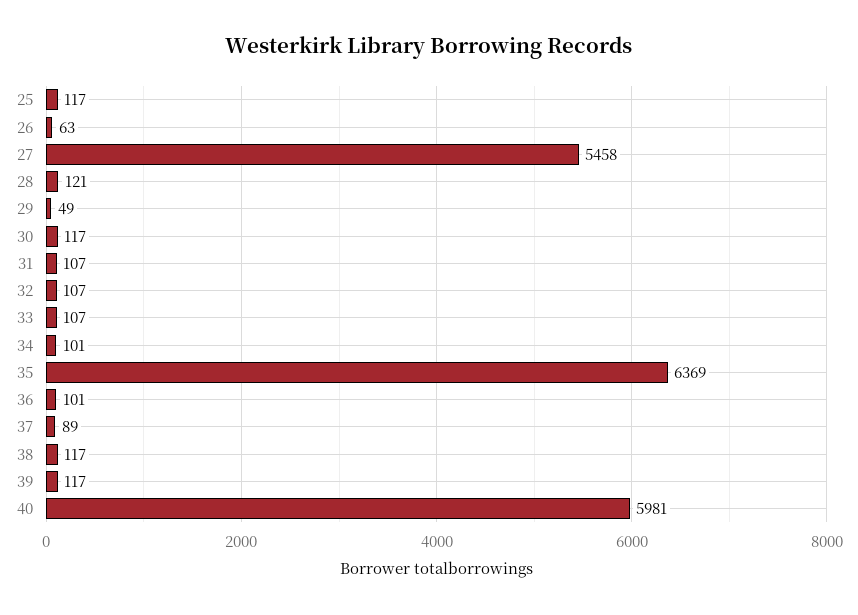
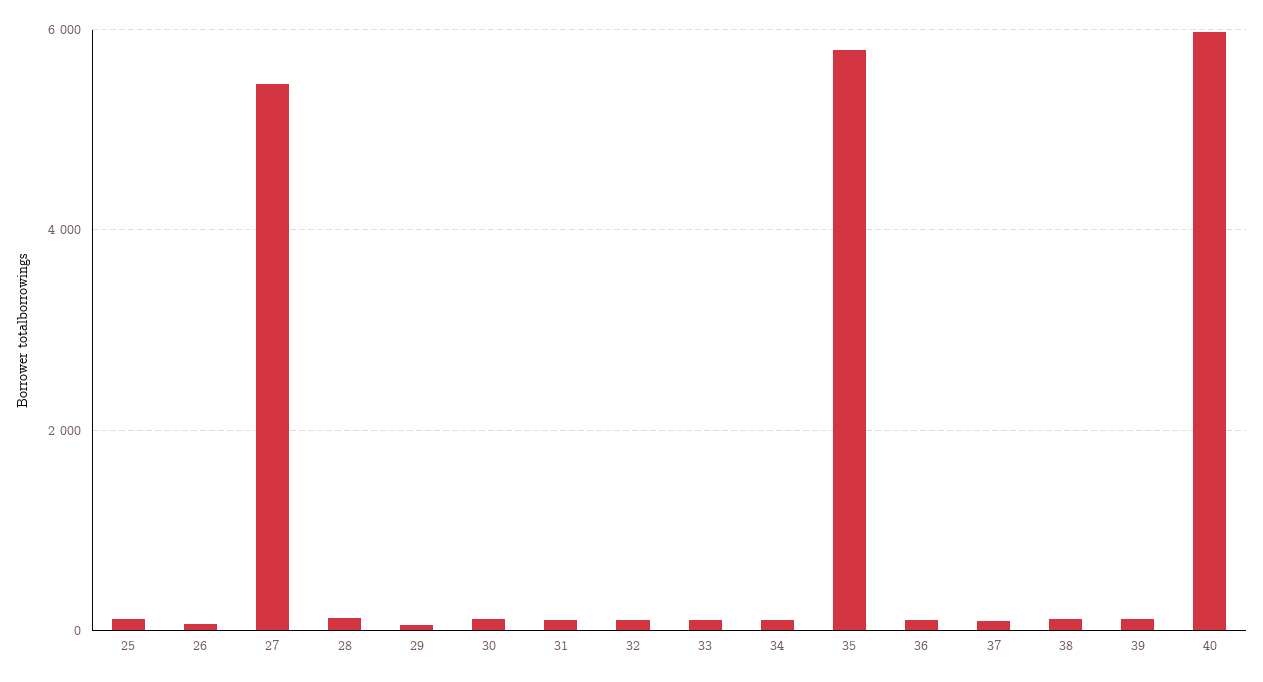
  {
    "25": 117,
    "26": 63,
    "27": 5458,
    "28": 121,
    "29": 49,
    "30": 117,
    "31": 107,
    "32": 107,
    "33": 107,
    "34": 101,
-   "35": 6369,
+   "35": 5800,
    "36": 101,
    "37": 89,
    "38": 117,
    "39": 117,
    "40": 5981
  }

